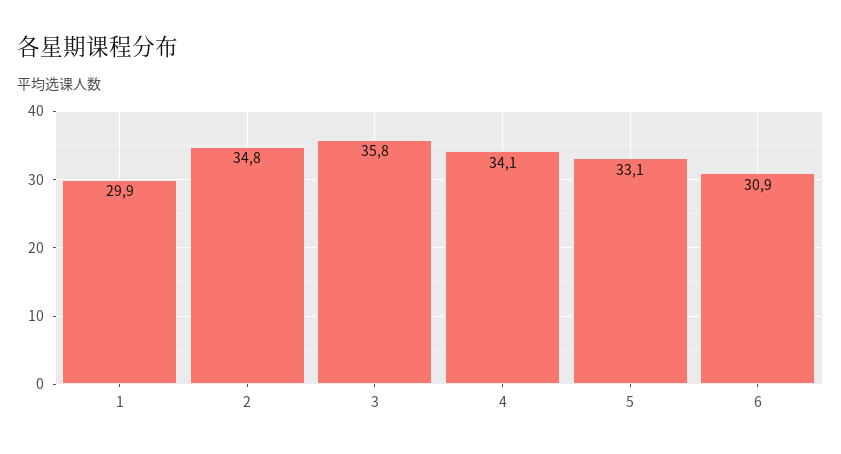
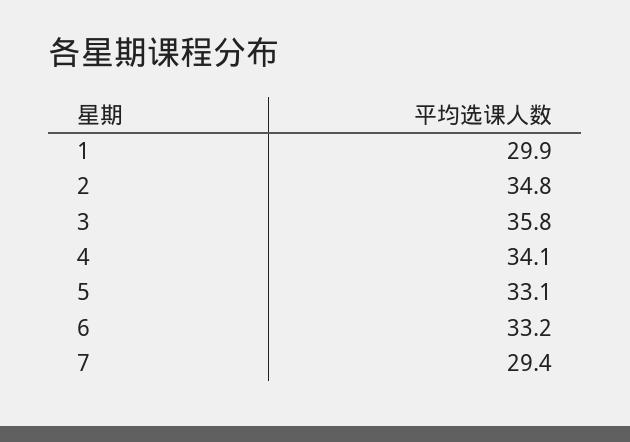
  {
    "1": 29.9,
    "2": 34.8,
    "3": 35.8,
    "4": 34.1,
    "5": 33.1,
-   "6": 30.9
+   "6": 33.2,
+   "7": 29.4
  }

